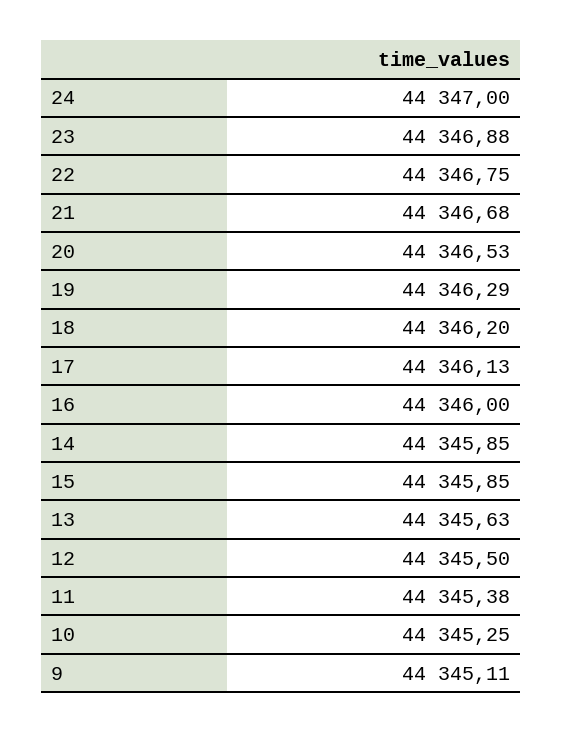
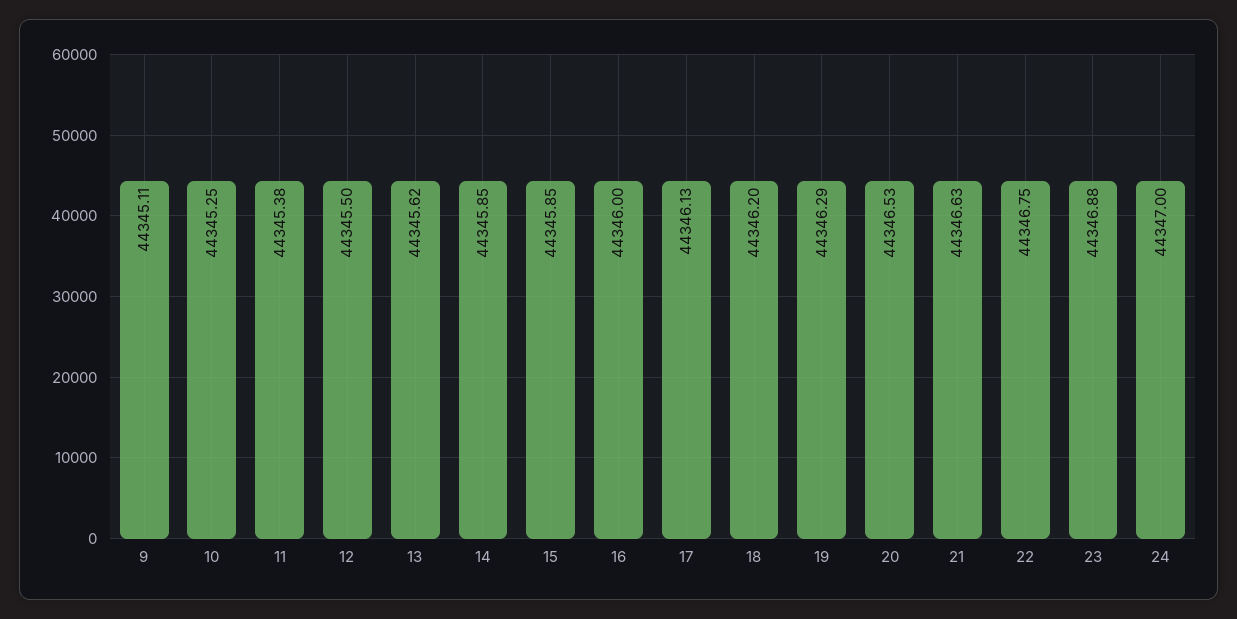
  {
    "24": 44347,
    "23": 44346.88,
    "22": 44346.75,
-   "21": 44346.68,
+   "21": 44346.63,
    "20": 44346.53,
    "19": 44346.29,
    "18": 44346.2,
    "17": 44346.13,
    "16": 44346,
    "14": 44345.85,
    "15": 44345.85,
-   "13": 44345.63,
+   "13": 44345.62,
    "12": 44345.5,
    "11": 44345.38,
    "10": 44345.25,
    "9": 44345.11
  }

